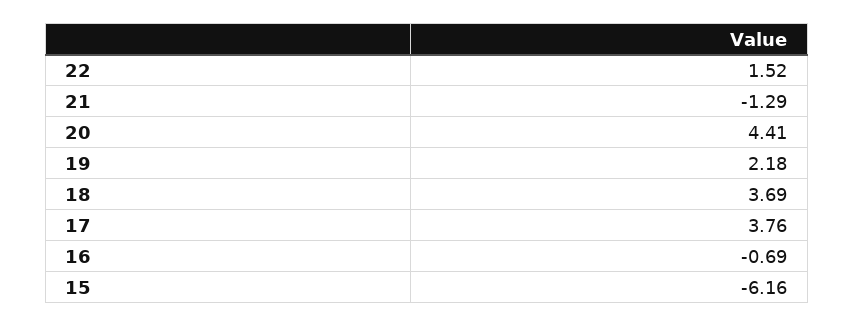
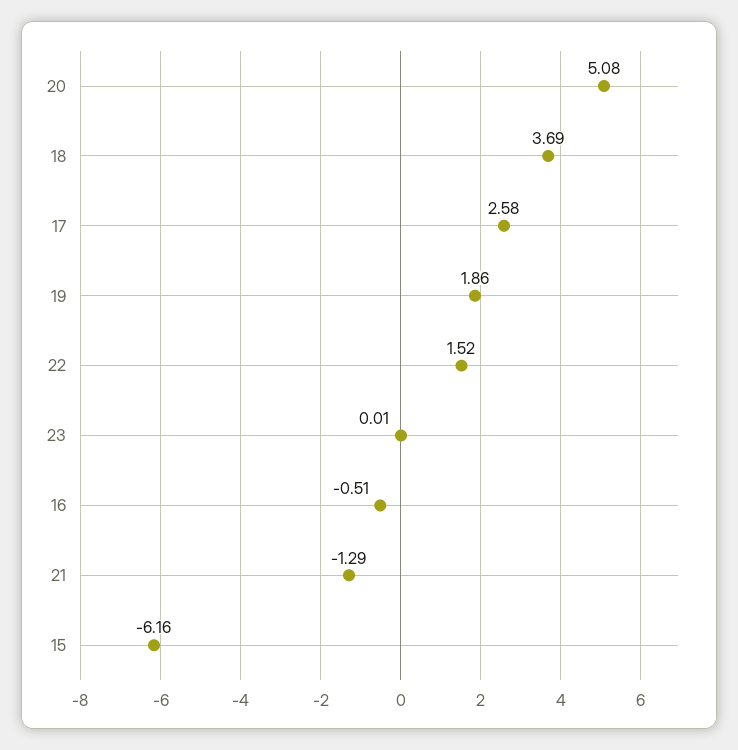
  {
    "22": 1.52,
    "21": -1.29,
-   "20": 4.41,
+   "20": 5.08,
-   "19": 2.18,
+   "19": 1.86,
    "18": 3.69,
-   "17": 3.76,
+   "17": 2.58,
-   "16": -0.69,
+   "16": -0.51,
-   "15": -6.16
+   "15": -6.16,
+   "23": 0.01
  }

